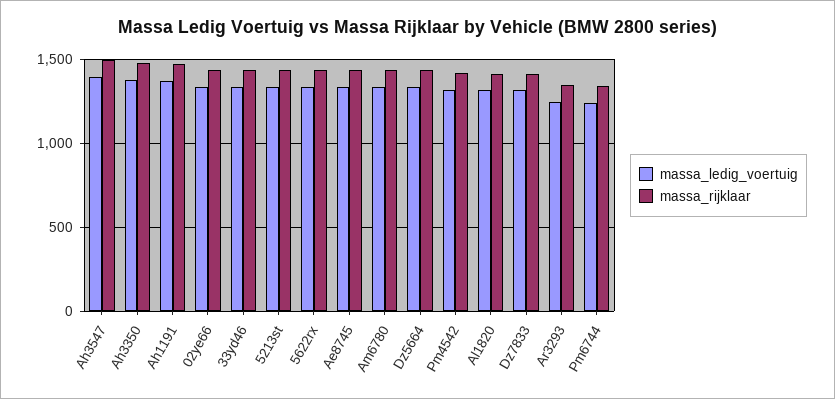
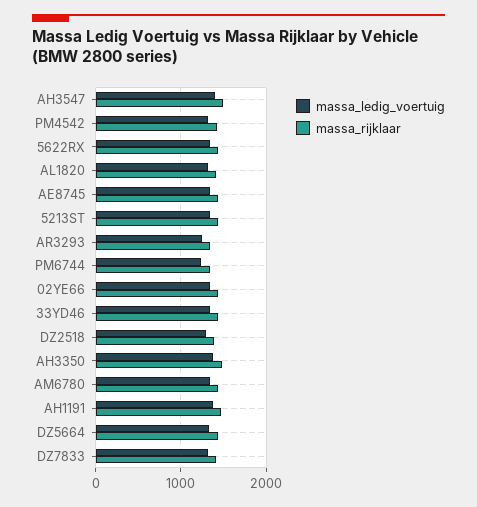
  {
    "massa_ledig_voertuig": {
      "Ah3547": 1400,
      "Ah3350": 1400,
      "Ah1191": 1350,
      "02ye66": 1350,
      "33yd46": 1350,
      "5213st": 1350,
      "5622rx": 1350,
      "Ae8745": 1350,
      "Am6780": 1350,
      "Dz5664": 1350,
      "Pm4542": 1300,
      "Al1820": 1300,
      "Dz7833": 1300,
      "Ar3293": 1250,
-     "Pm6744": 1250
+     "Pm6744": 1250,
+     "DZ2518": 1300
    },
    "massa_rijklaar": {
      "Ah3547": 1500,
      "Ah3350": 1500,
      "Ah1191": 1450,
      "02ye66": 1450,
      "33yd46": 1450,
      "5213st": 1450,
      "5622rx": 1450,
      "Ae8745": 1450,
      "Am6780": 1450,
      "Dz5664": 1450,
      "Pm4542": 1400,
      "Al1820": 1400,
      "Dz7833": 1400,
      "Ar3293": 1350,
-     "Pm6744": 1350
+     "Pm6744": 1350,
+     "DZ2518": 1400
    }
  }

